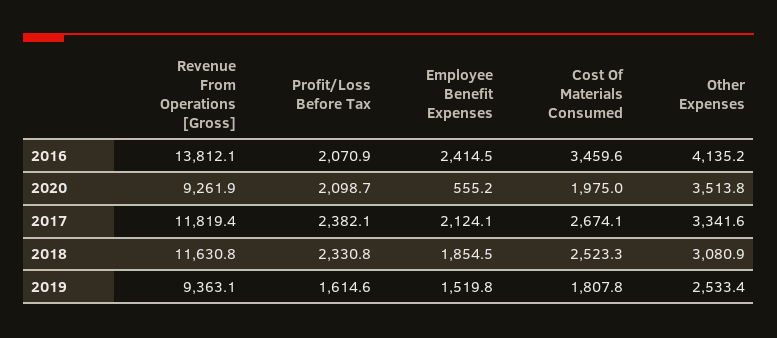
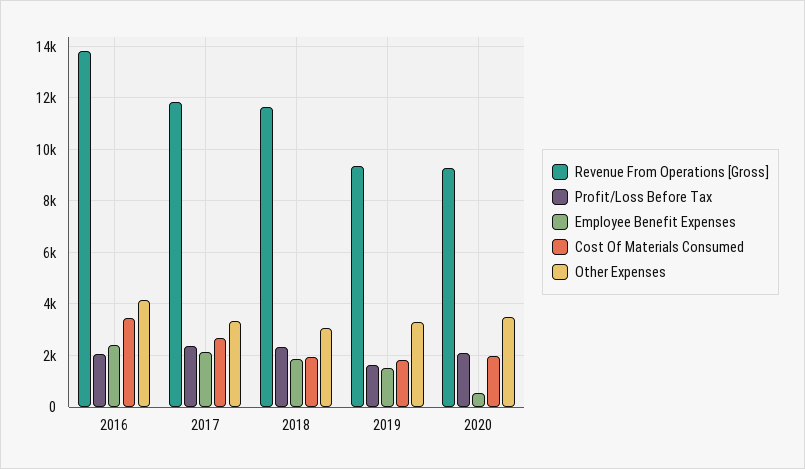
  {
    "Revenue From Operations [Gross]": {
      "2016": 13812.1,
      "2020": 9261.9,
      "2017": 11819.4,
      "2018": 11630.8,
      "2019": 9363.1
    },
    "Profit/Loss Before Tax": {
      "2016": 2070.9,
      "2020": 2098.7,
      "2017": 2382.1,
      "2018": 2330.8,
      "2019": 1614.6
    },
    "Employee Benefit Expenses": {
      "2016": 2414.5,
      "2020": 555.2,
      "2017": 2124.1,
      "2018": 1854.5,
      "2019": 1519.8
    },
    "Cost Of Materials Consumed": {
      "2016": 3459.6,
      "2020": 1975,
      "2017": 2674.1,
-     "2018": 2523.3,
+     "2018": 2000,
      "2019": 1807.8
    },
    "Other Expenses": {
      "2016": 4135.2,
      "2020": 3513.8,
      "2017": 3341.6,
      "2018": 3080.9,
-     "2019": 2533.4
+     "2019": 3250
    }
  }

